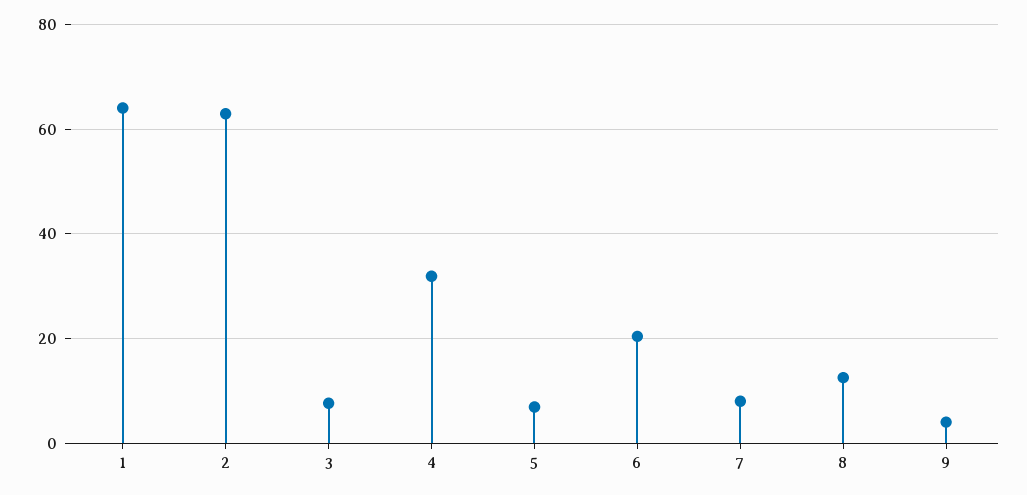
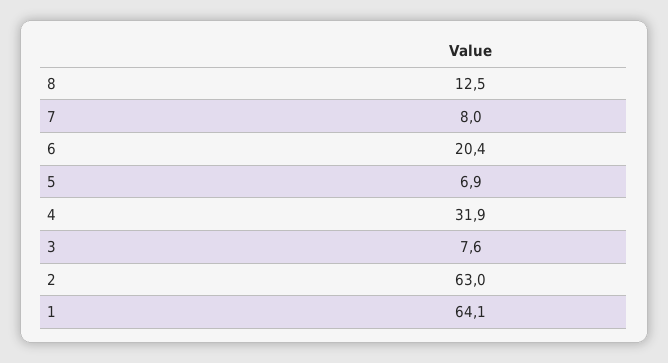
  {
    "1": 64.1,
    "2": 63,
    "3": 7.6,
    "4": 31.9,
    "5": 6.9,
    "6": 20.4,
    "7": 8,
-   "8": 12.5,
+   "8": 12.5
-   "9": 4
  }

